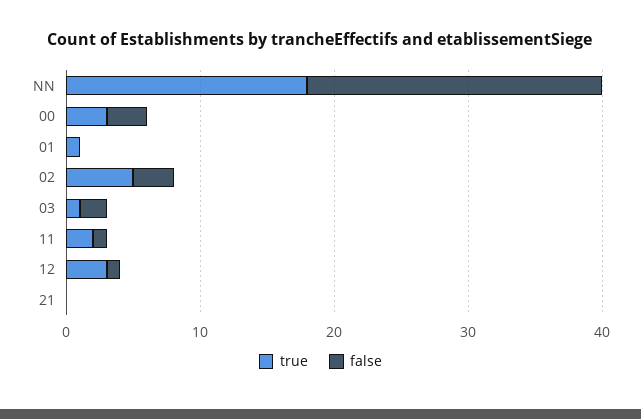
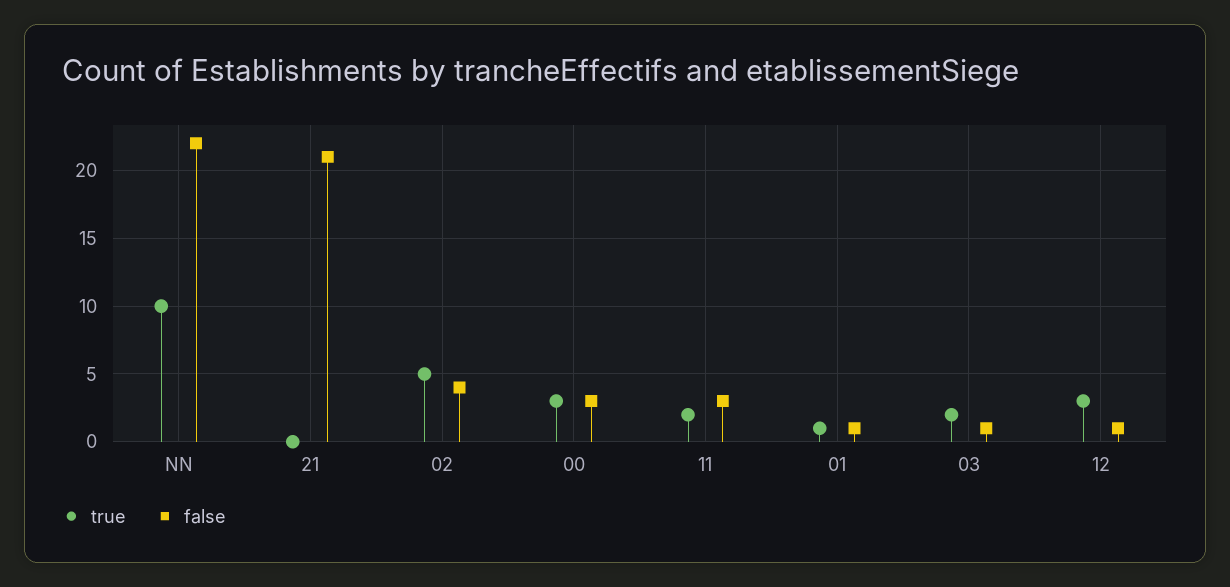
  {
    "true": {
-     "NN": 18,
+     "NN": 10,
      "00": 3,
      "01": 1,
      "02": 5,
-     "03": 1,
+     "03": 2,
      "11": 2,
      "12": 3,
      "21": 0
    },
    "false": {
      "NN": 22,
      "00": 3,
-     "01": 0,
+     "01": 1,
-     "02": 3,
+     "02": 4,
-     "03": 2,
+     "03": 1,
-     "11": 1,
+     "11": 3,
      "12": 1,
-     "21": 0
+     "21": 21
    }
  }

